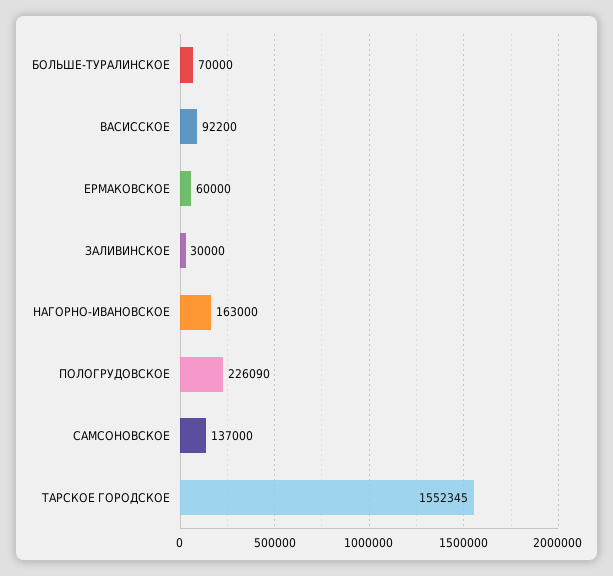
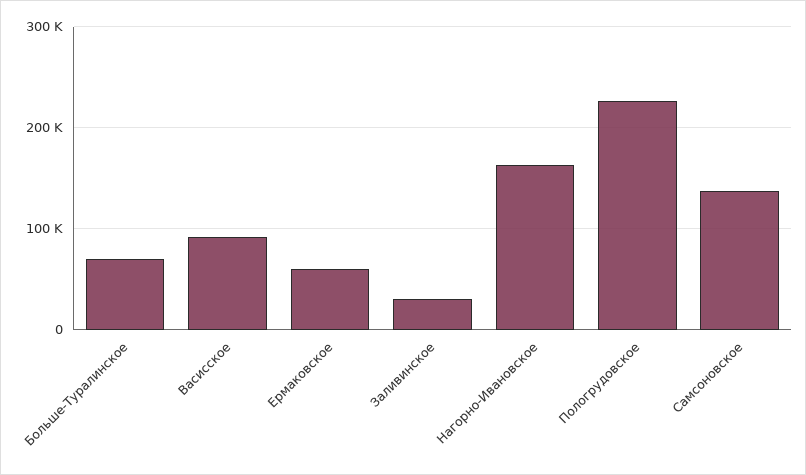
  {
    "БОЛЬШЕ-ТУРАЛИНСКОЕ": 70000,
    "ВАСИССКОЕ": 92200,
    "ЕРМАКОВСКОЕ": 60000,
    "ЗАЛИВИНСКОЕ": 30000,
    "НАГОРНО-ИВАНОВСКОЕ": 163000,
    "ПОЛОГРУДОВСКОЕ": 226090,
-   "САМСОНОВСКОЕ": 137000,
+   "САМСОНОВСКОЕ": 137000
-   "ТАРСКОЕ ГОРОДСКОЕ": 1552345
  }

